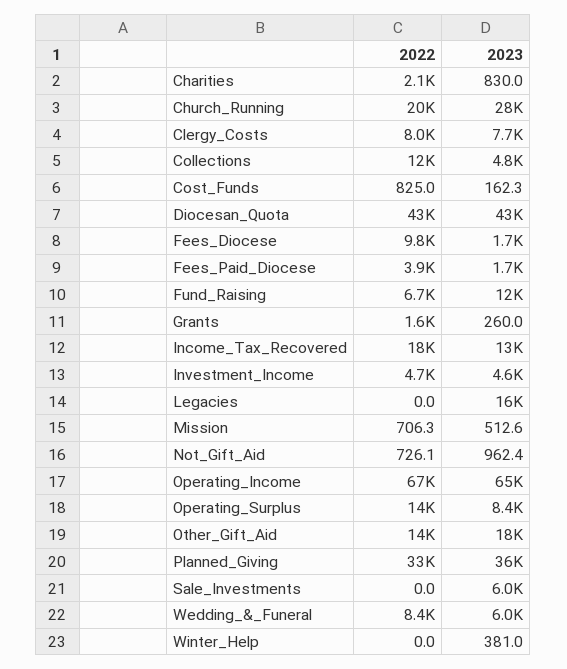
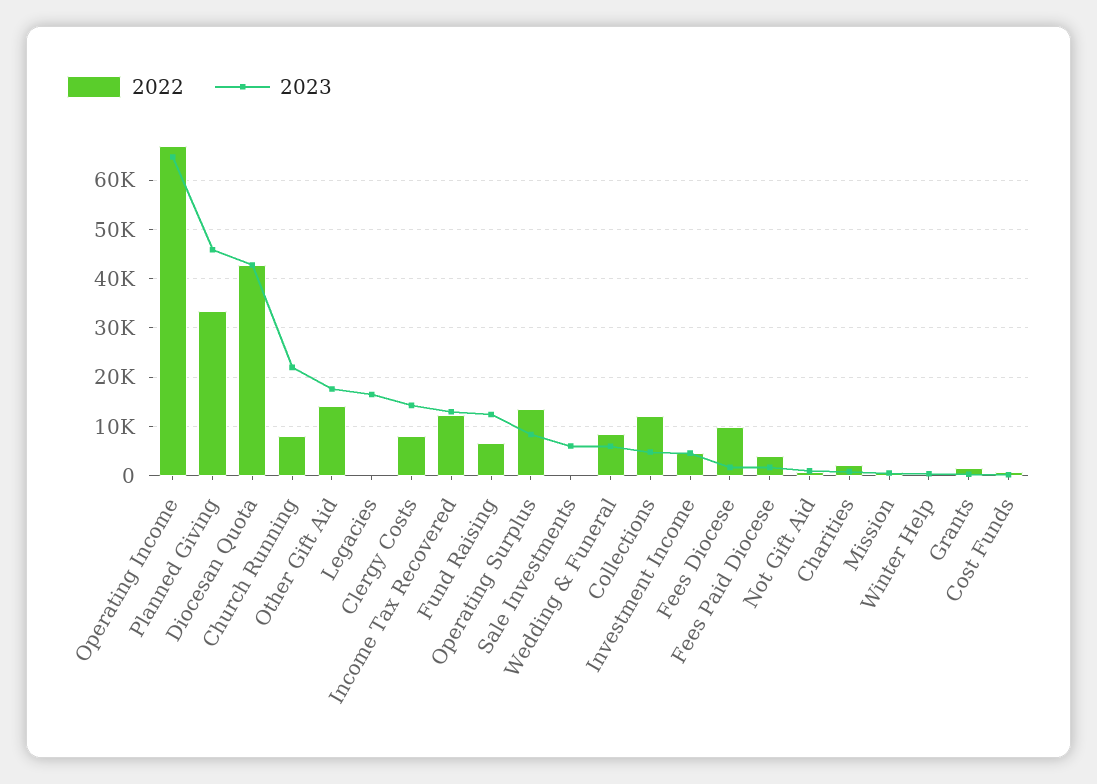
  {
    "2022": {
      "Charities": 2100,
-     "Church_Running": 20000,
+     "Church_Running": 8000,
      "Clergy_Costs": 8000,
      "Collections": 12000,
      "Cost_Funds": 825,
      "Diocesan_Quota": 43000,
      "Fees_Diocese": 9800,
      "Fees_Paid_Diocese": 3900,
      "Fund_Raising": 6700,
      "Grants": 1600,
-     "Income_Tax_Recovered": 18000,
+     "Income_Tax_Recovered": 12000,
      "Investment_Income": 4700,
      "Legacies": 0,
      "Mission": 706.3,
      "Not_Gift_Aid": 726.1,
      "Operating_Income": 67000,
      "Operating_Surplus": 14000,
      "Other_Gift_Aid": 14000,
      "Planned_Giving": 33000,
      "Sale_Investments": 0,
      "Wedding_&_Funeral": 8400,
      "Winter_Help": 0
    },
    "2023": {
      "Charities": 830,
-     "Church_Running": 28000,
+     "Church_Running": 22000,
-     "Clergy_Costs": 7700,
+     "Clergy_Costs": 14000,
      "Collections": 4800,
      "Cost_Funds": 162.3,
      "Diocesan_Quota": 43000,
      "Fees_Diocese": 1700,
      "Fees_Paid_Diocese": 1700,
      "Fund_Raising": 12000,
      "Grants": 260,
      "Income_Tax_Recovered": 13000,
      "Investment_Income": 4600,
      "Legacies": 16000,
      "Mission": 512.6,
      "Not_Gift_Aid": 962.4,
      "Operating_Income": 65000,
      "Operating_Surplus": 8400,
      "Other_Gift_Aid": 18000,
-     "Planned_Giving": 36000,
+     "Planned_Giving": 46000,
      "Sale_Investments": 6000,
      "Wedding_&_Funeral": 6000,
      "Winter_Help": 381
    }
  }

